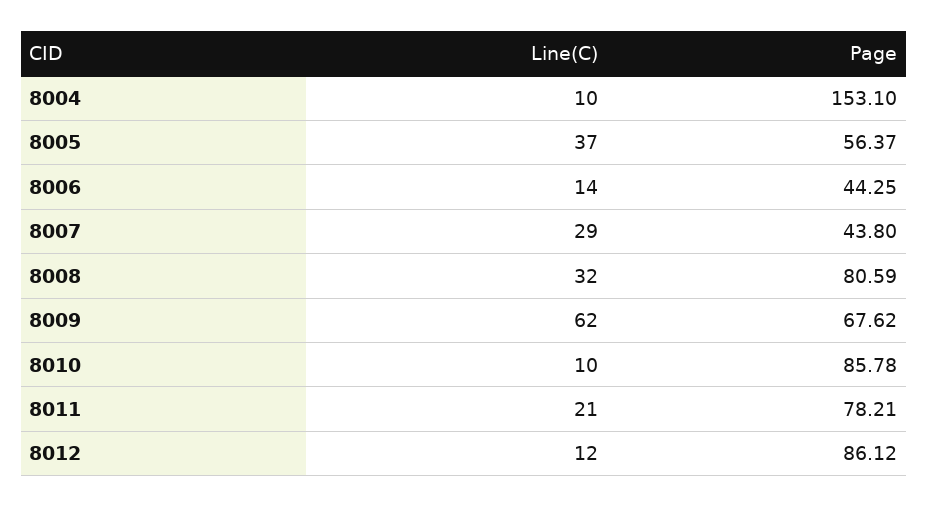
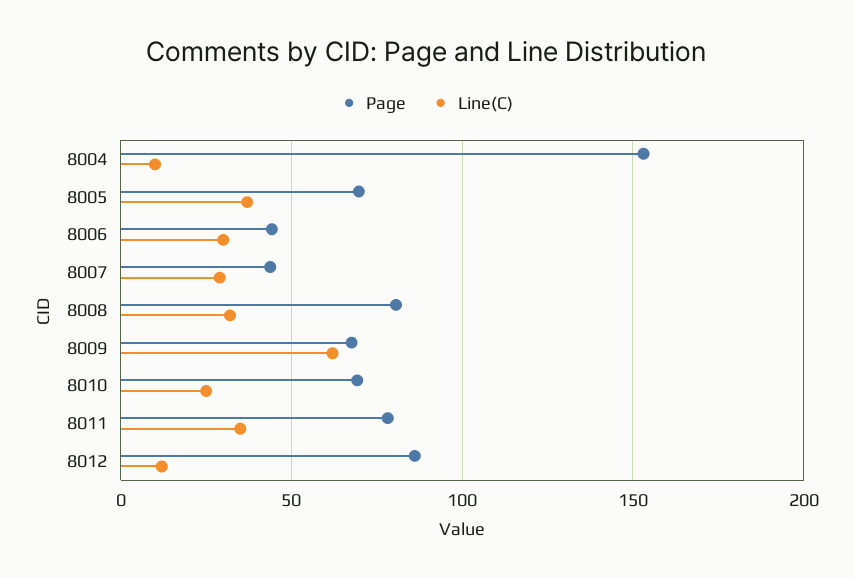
  {
    "Line(C)": {
      "8004": 10,
      "8005": 37,
-     "8006": 14,
+     "8006": 30,
      "8007": 29,
      "8008": 32,
      "8009": 62,
-     "8010": 10,
+     "8010": 25,
-     "8011": 21,
+     "8011": 35,
      "8012": 12
    },
    "Page": {
      "8004": 153.1,
-     "8005": 56.37,
+     "8005": 70,
      "8006": 44.25,
      "8007": 43.8,
      "8008": 80.59,
      "8009": 67.62,
-     "8010": 85.78,
+     "8010": 70,
      "8011": 78.21,
      "8012": 86.12
    }
  }

